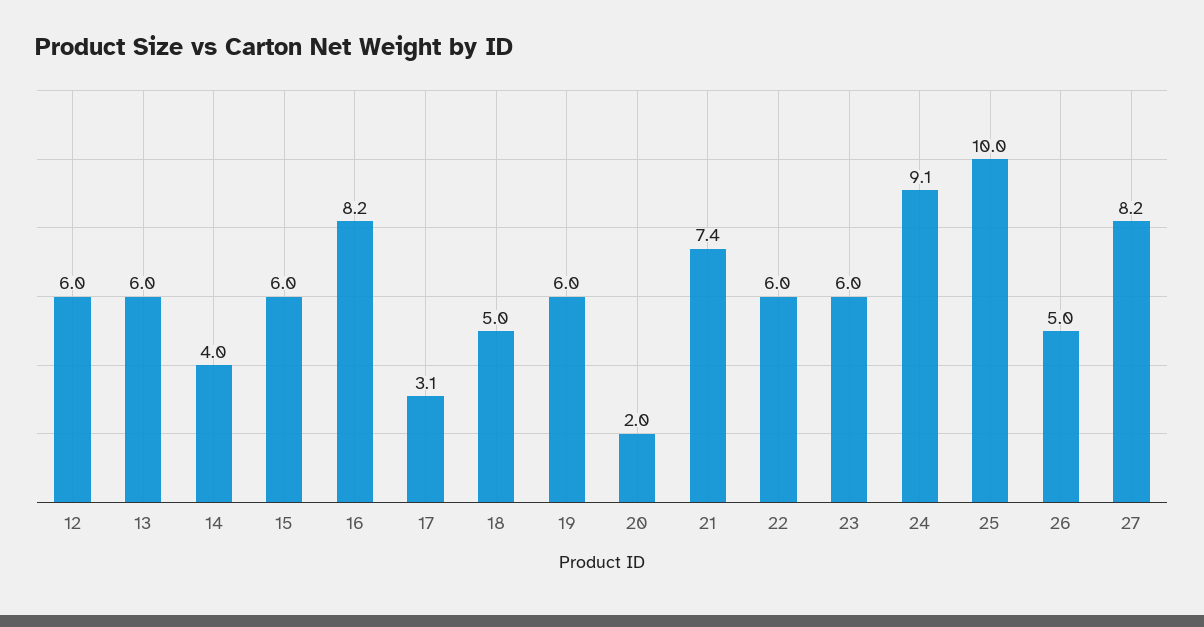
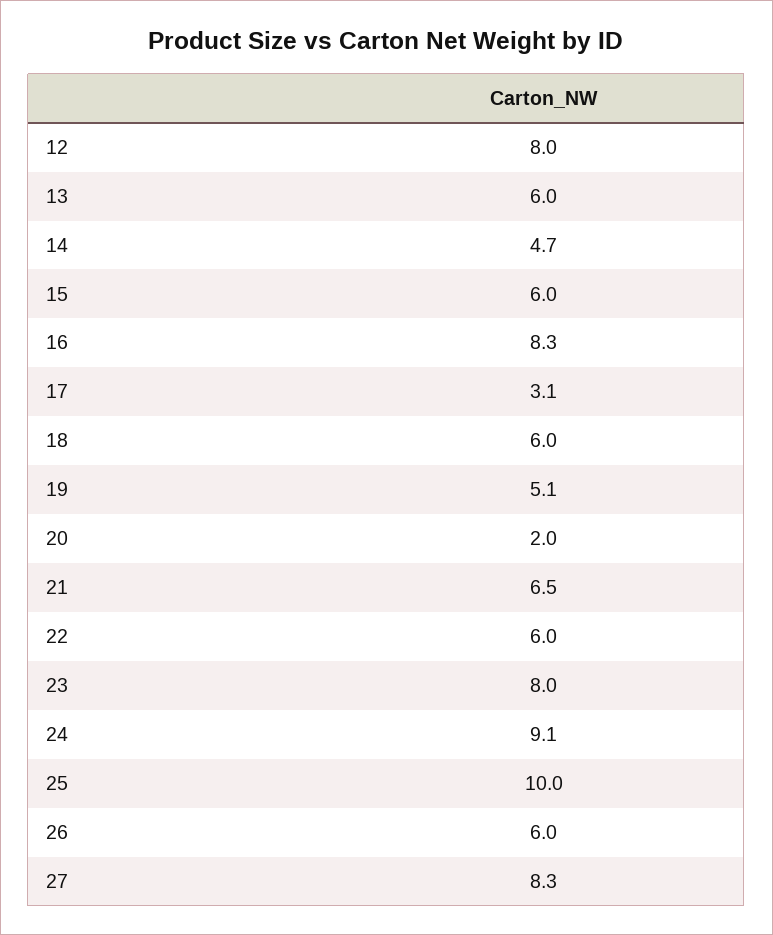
  {
-   "12": 6,
+   "12": 8,
    "13": 6,
-   "14": 4,
+   "14": 4.7,
    "15": 6,
-   "16": 8.2,
+   "16": 8.3,
    "17": 3.1,
-   "18": 5,
+   "18": 6,
-   "19": 6,
+   "19": 5.1,
    "20": 2,
-   "21": 7.4,
+   "21": 6.5,
    "22": 6,
-   "23": 6,
+   "23": 8,
    "24": 9.1,
    "25": 10,
-   "26": 5,
+   "26": 6,
-   "27": 8.2
+   "27": 8.3
  }

